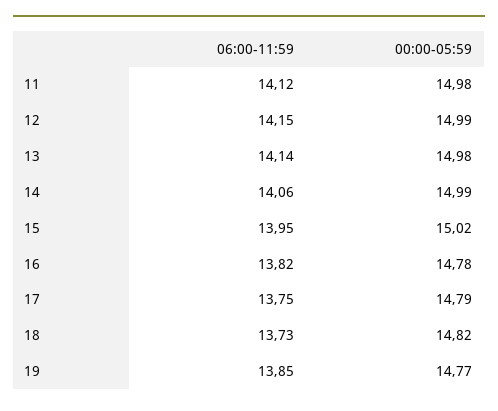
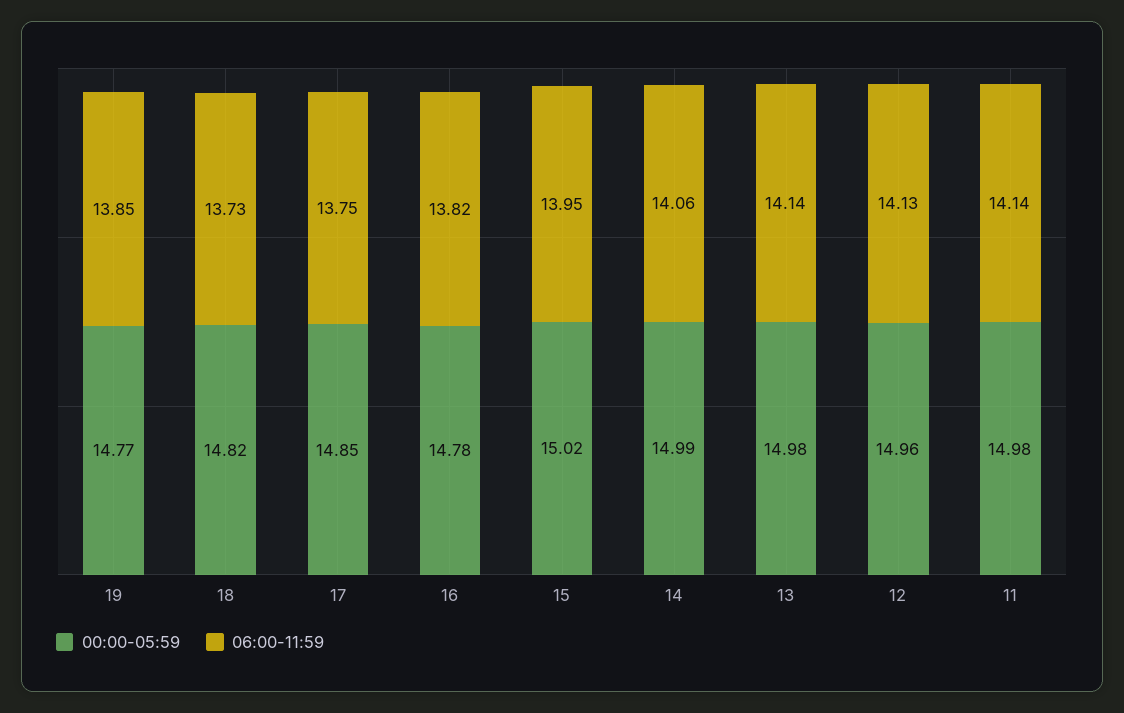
  {
    "06:00-11:59": {
-     "11": 14.12,
+     "11": 14.14,
-     "12": 14.15,
+     "12": 14.13,
      "13": 14.14,
      "14": 14.06,
      "15": 13.95,
      "16": 13.82,
      "17": 13.75,
      "18": 13.73,
      "19": 13.85
    },
    "00:00-05:59": {
      "11": 14.98,
-     "12": 14.99,
+     "12": 14.96,
      "13": 14.98,
      "14": 14.99,
      "15": 15.02,
      "16": 14.78,
-     "17": 14.79,
+     "17": 14.85,
      "18": 14.82,
      "19": 14.77
    }
  }

